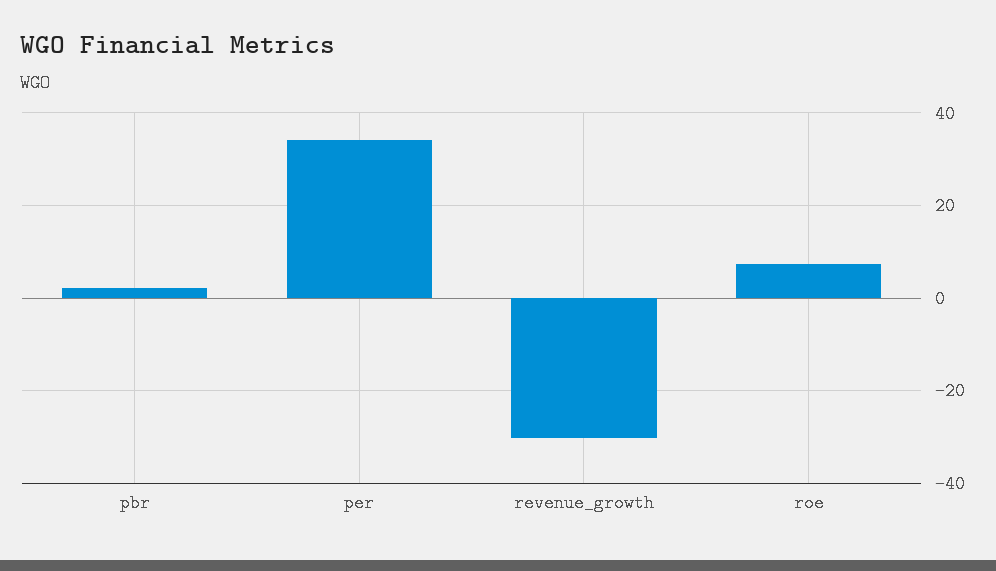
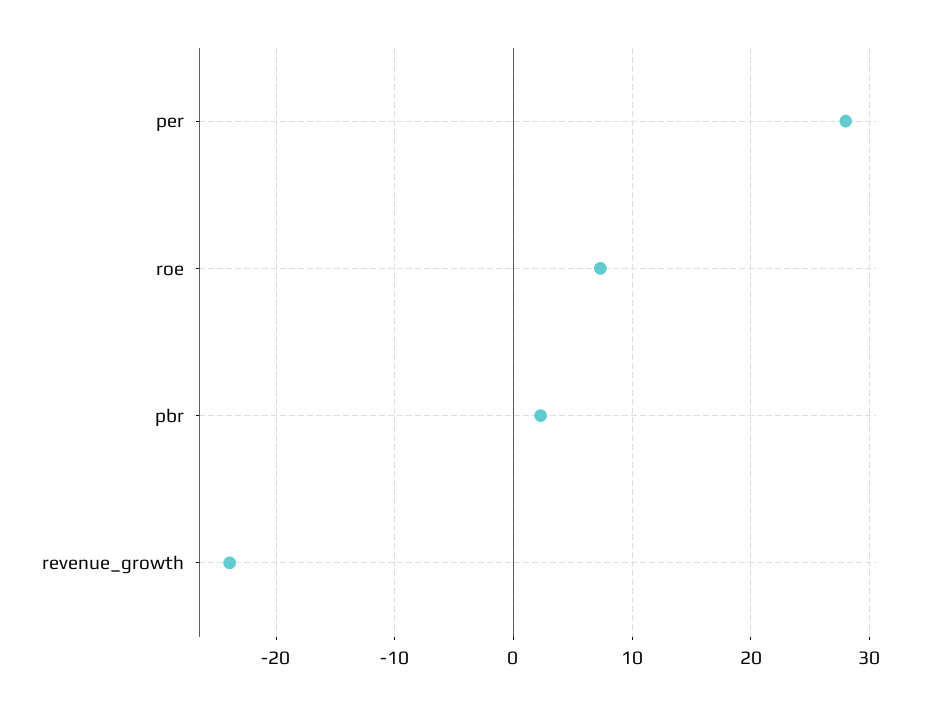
  {
    "pbr": 2,
-   "per": 34,
+   "per": 28,
-   "revenue_growth": -30,
+   "revenue_growth": -24,
    "roe": 7
  }

